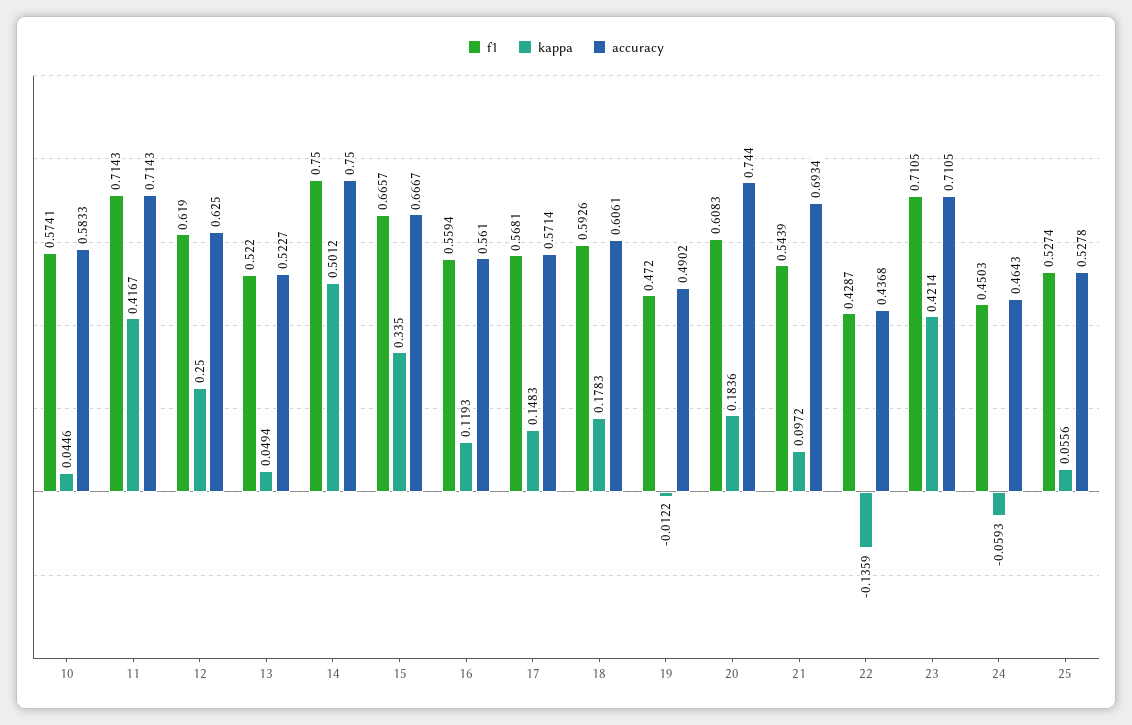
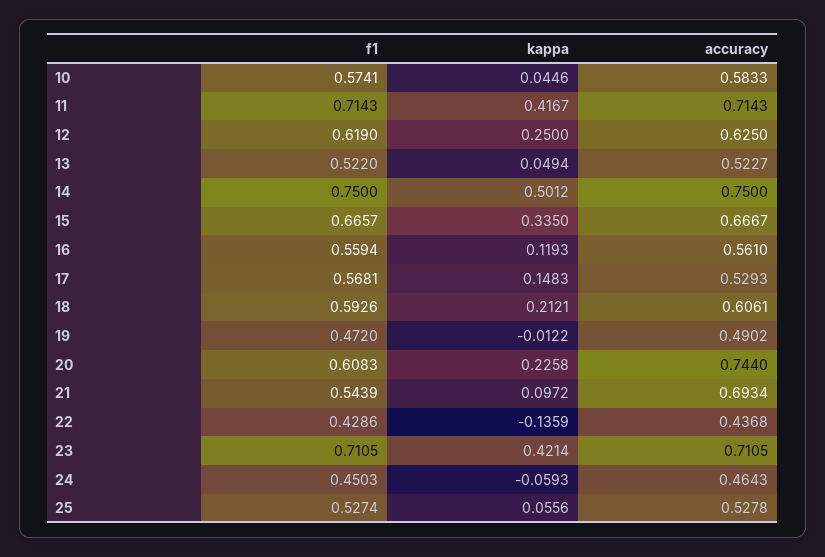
  {
    "f1": {
      "10": 0.5741,
      "11": 0.7143,
      "12": 0.619,
      "13": 0.522,
      "14": 0.75,
      "15": 0.6657,
      "16": 0.5594,
      "17": 0.5681,
      "18": 0.5926,
      "19": 0.472,
      "20": 0.6083,
      "21": 0.5439,
-     "22": 0.4287,
+     "22": 0.4286,
      "23": 0.7105,
      "24": 0.4503,
      "25": 0.5274
    },
    "kappa": {
      "10": 0.0446,
      "11": 0.4167,
      "12": 0.25,
      "13": 0.0494,
      "14": 0.5012,
      "15": 0.335,
      "16": 0.1193,
      "17": 0.1483,
-     "18": 0.1783,
+     "18": 0.2121,
      "19": -0.0122,
-     "20": 0.1836,
+     "20": 0.2258,
      "21": 0.0972,
      "22": -0.1359,
      "23": 0.4214,
      "24": -0.0593,
      "25": 0.0556
    },
    "accuracy": {
      "10": 0.5833,
      "11": 0.7143,
      "12": 0.625,
      "13": 0.5227,
      "14": 0.75,
      "15": 0.6667,
      "16": 0.561,
-     "17": 0.5714,
+     "17": 0.5293,
      "18": 0.6061,
      "19": 0.4902,
      "20": 0.744,
      "21": 0.6934,
      "22": 0.4368,
      "23": 0.7105,
      "24": 0.4643,
      "25": 0.5278
    }
  }

